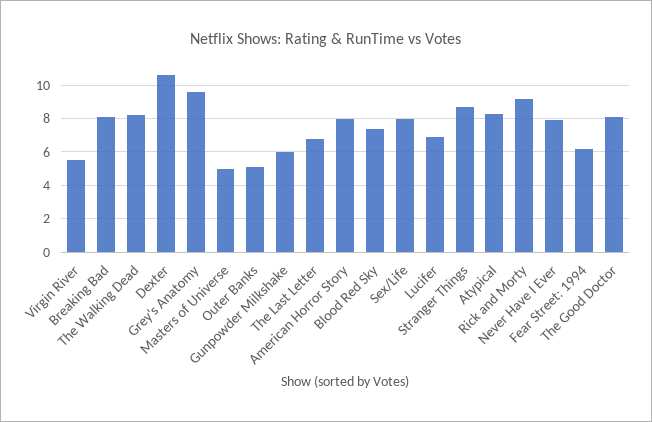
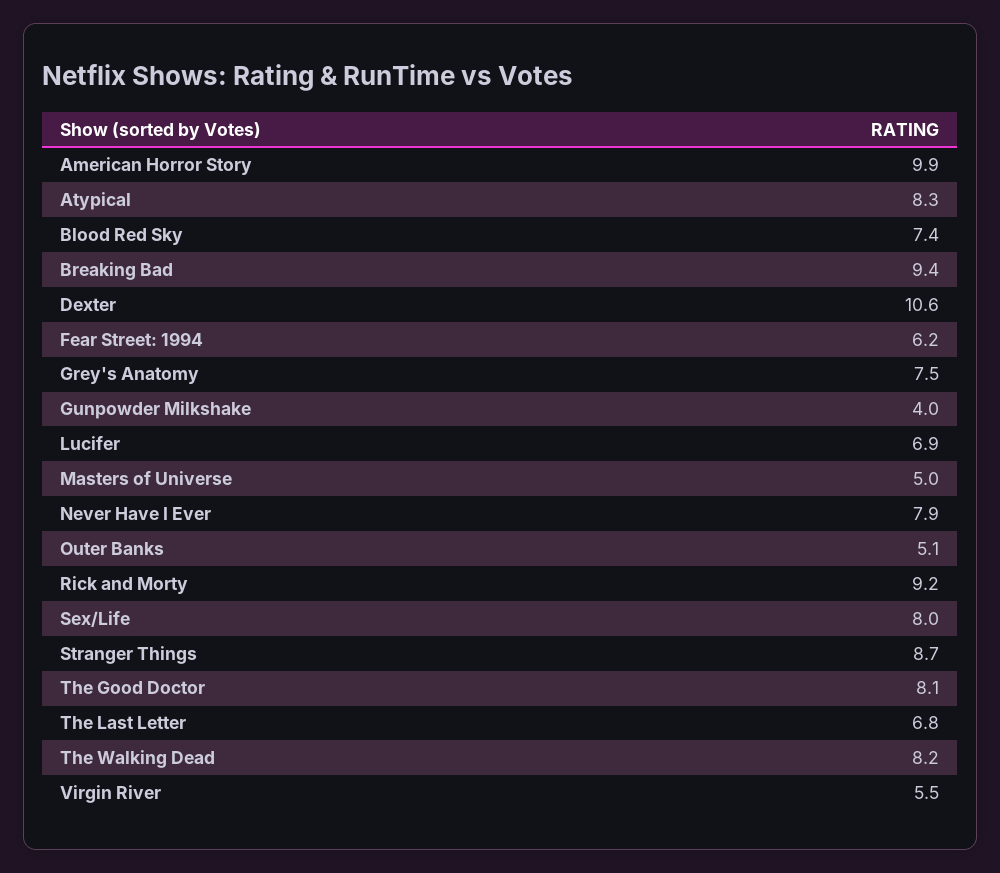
  {
    "Virgin River": 5.5,
-   "Breaking Bad": 8,
+   "Breaking Bad": 9.4,
    "The Walking Dead": 8.2,
    "Dexter": 10.6,
-   "Grey's Anatomy": 9.5,
+   "Grey's Anatomy": 7.5,
    "Masters of Universe": 5,
    "Outer Banks": 5.1,
-   "Gunpowder Milkshake": 6,
+   "Gunpowder Milkshake": 4,
    "The Last Letter": 6.8,
-   "American Horror Story": 8,
+   "American Horror Story": 9.9,
    "Blood Red Sky": 7.4,
    "Sex/Life": 8,
    "Lucifer": 6.9,
    "Stranger Things": 8.7,
    "Atypical": 8.3,
    "Rick and Morty": 9.2,
    "Never Have I Ever": 7.9,
    "Fear Street: 1994": 6.2,
    "The Good Doctor": 8.1
  }

